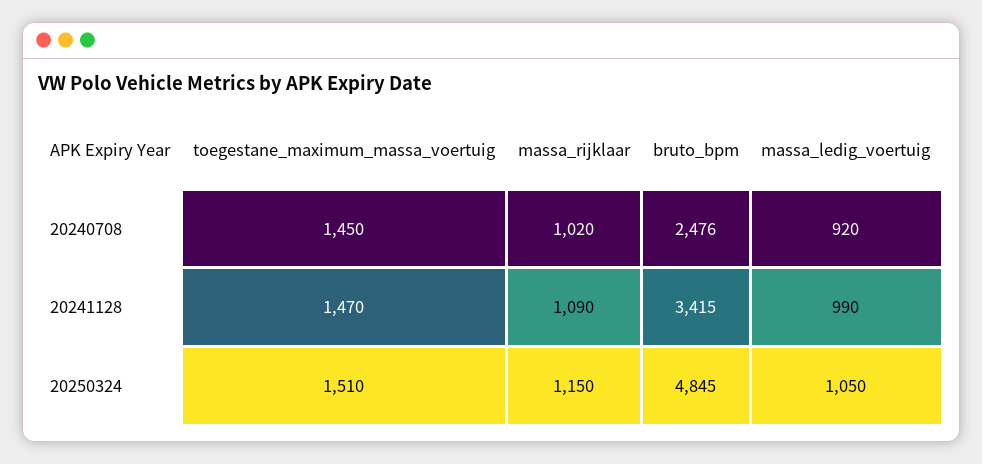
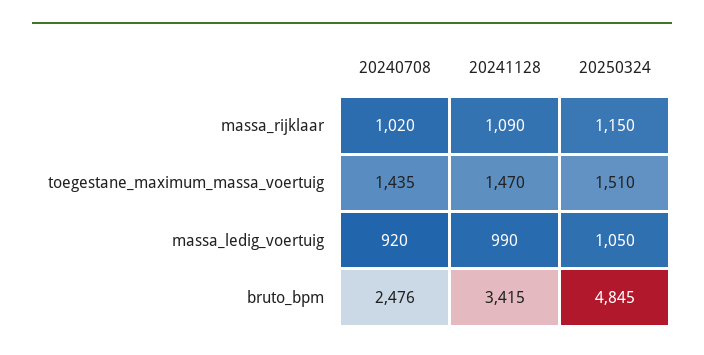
  {
    "toegestane_maximum_massa_voertuig": {
-     "20240708": 1450,
+     "20240708": 1435,
      "20241128": 1470,
      "20250324": 1510
    },
    "massa_rijklaar": {
      "20240708": 1020,
      "20241128": 1090,
      "20250324": 1150
    },
    "bruto_bpm": {
      "20240708": 2476,
      "20241128": 3415,
      "20250324": 4845
    },
    "massa_ledig_voertuig": {
      "20240708": 920,
      "20241128": 990,
      "20250324": 1050
    }
  }

